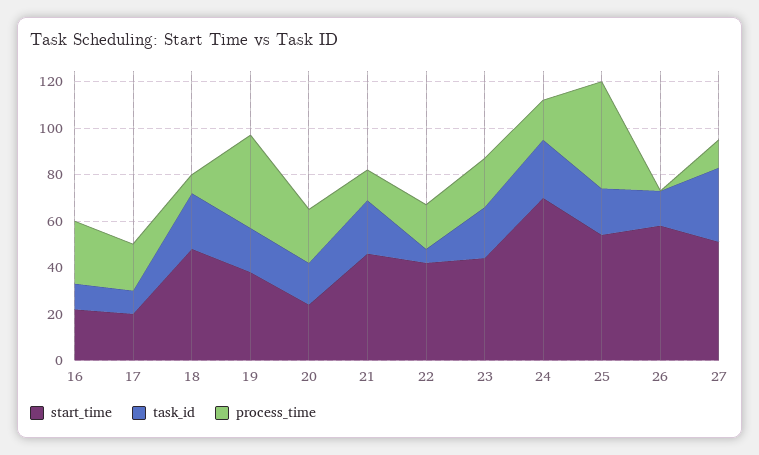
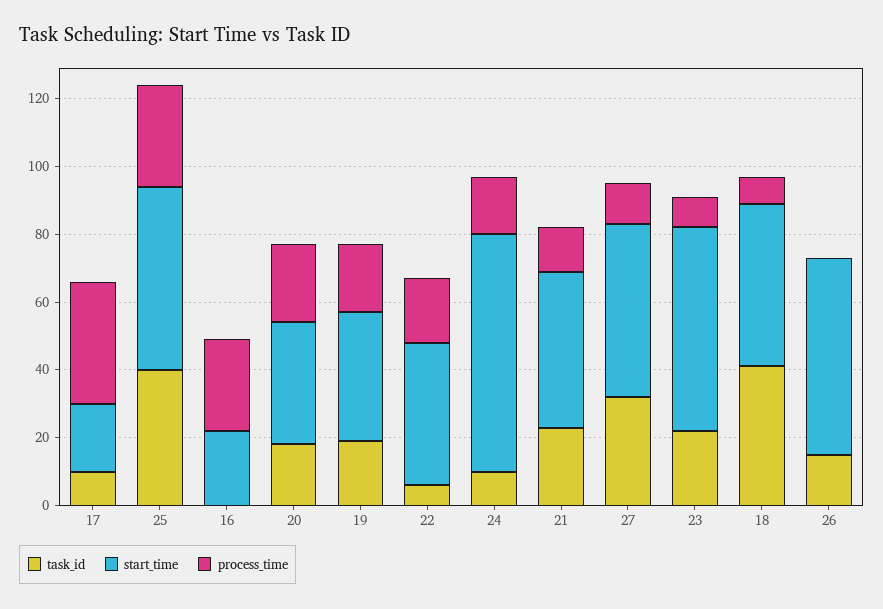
  {
    "start_time": {
      "16": 20,
      "17": 20,
      "18": 50,
      "19": 40,
-     "20": 25,
+     "20": 35,
      "21": 45,
      "22": 40,
-     "23": 45,
+     "23": 60,
      "24": 70,
      "25": 55,
      "26": 60,
      "27": 50
    },
    "task_id": {
-     "16": 10,
+     "16": 0,
      "17": 10,
-     "18": 25,
+     "18": 40,
      "19": 20,
      "20": 20,
      "21": 25,
      "22": 5,
      "23": 20,
-     "24": 25,
+     "24": 10,
-     "25": 20,
+     "25": 40,
      "26": 15,
      "27": 30
    },
    "process_time": {
      "16": 25,
-     "17": 20,
+     "17": 35,
      "18": 10,
-     "19": 40,
+     "19": 20,
      "20": 25,
      "21": 15,
      "22": 20,
-     "23": 20,
+     "23": 10,
      "24": 15,
-     "25": 45,
+     "25": 30,
      "26": 0,
      "27": 10
    }
  }

